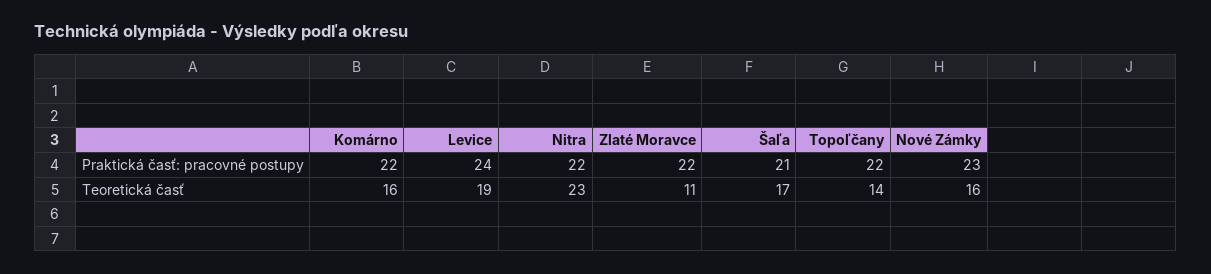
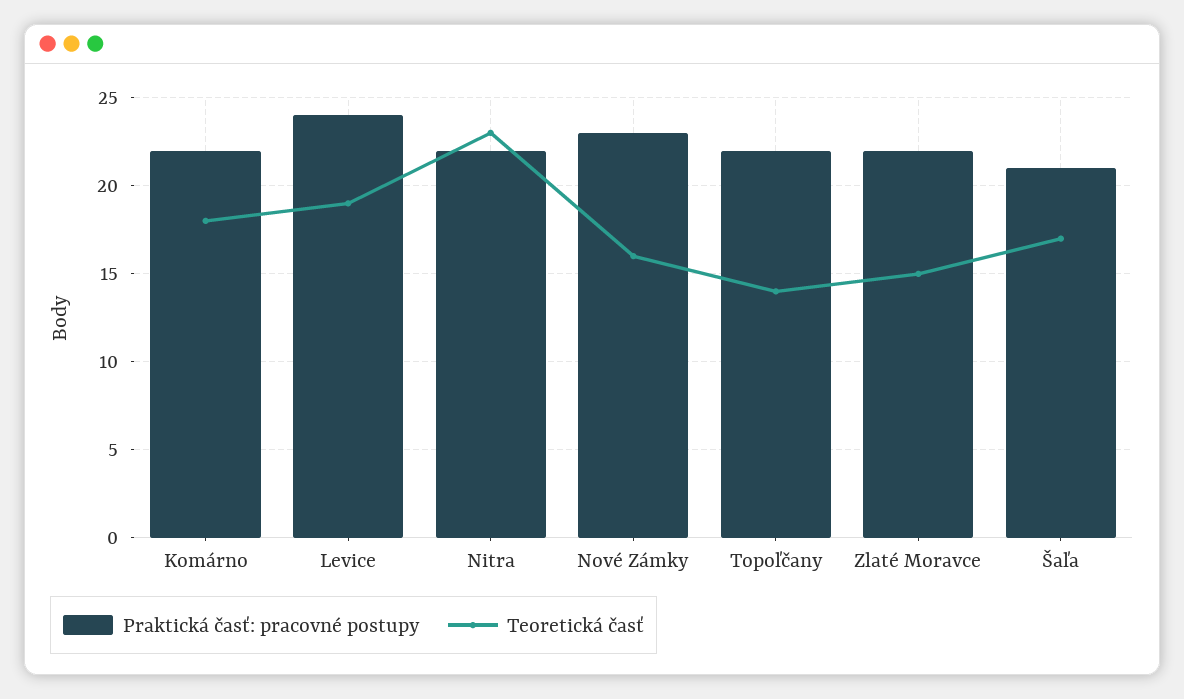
  {
    "Praktická časť: pracovné postupy": {
      "Komárno": 22,
      "Levice": 24,
      "Nitra": 22,
      "Zlaté Moravce": 22,
      "Šaľa": 21,
      "Topoľčany": 22,
      "Nové Zámky": 23
    },
    "Teoretická časť": {
-     "Komárno": 16,
+     "Komárno": 18,
      "Levice": 19,
      "Nitra": 23,
-     "Zlaté Moravce": 11,
+     "Zlaté Moravce": 15,
      "Šaľa": 17,
      "Topoľčany": 14,
      "Nové Zámky": 16
    }
  }

